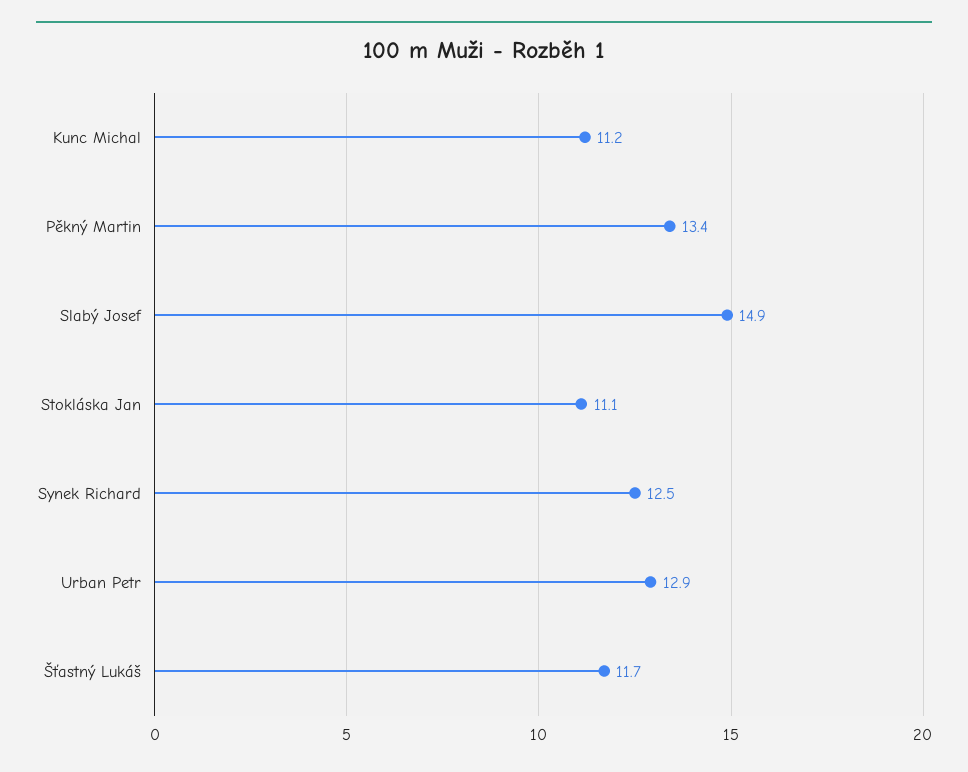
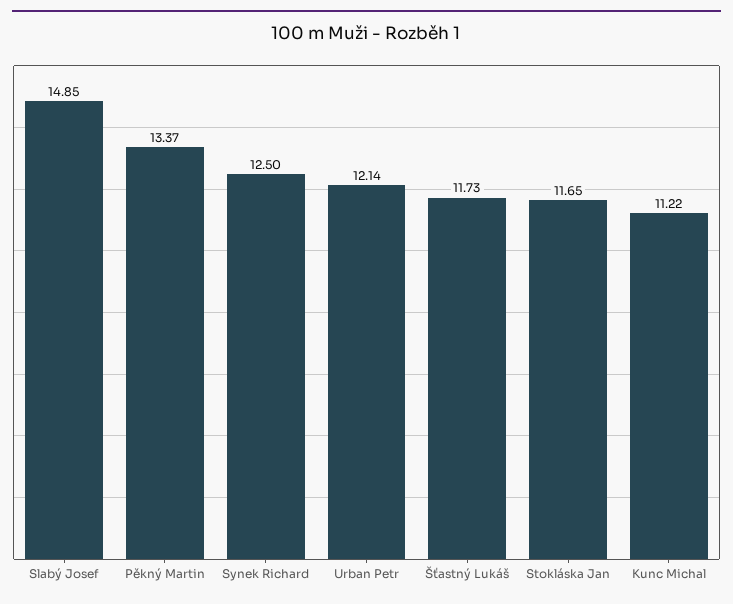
  {
    "Kunc Michal": 11.22,
    "Pěkný Martin": 13.37,
    "Slabý Josef": 14.85,
-   "Stokláska Jan": 11.1,
+   "Stokláska Jan": 11.65,
    "Synek Richard": 12.5,
-   "Urban Petr": 12.9,
+   "Urban Petr": 12.14,
    "Šťastný Lukáš": 11.73
  }

